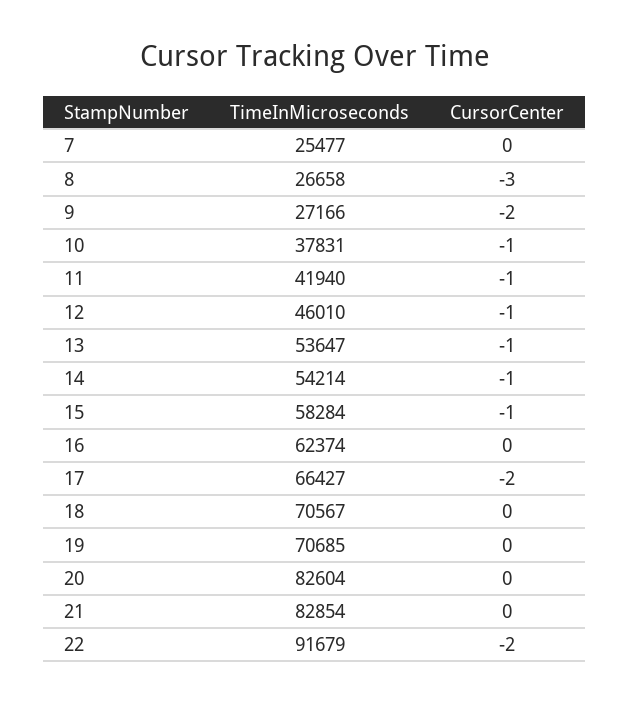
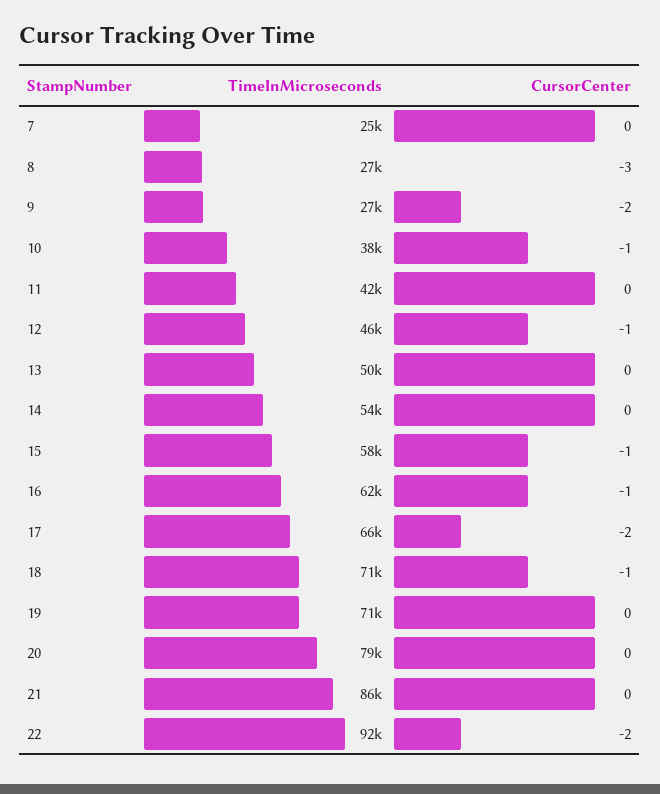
  {
    "TimeInMicroseconds": {
      "7": 25477,
      "8": 26658,
      "9": 27166,
      "10": 37831,
      "11": 41940,
      "12": 46010,
-     "13": 53647,
+     "13": 50000,
      "14": 54214,
      "15": 58284,
      "16": 62374,
      "17": 66427,
      "18": 70567,
      "19": 70685,
-     "20": 82604,
+     "20": 79000,
-     "21": 82854,
+     "21": 86000,
      "22": 91679
    },
    "CursorCenter": {
      "7": 0,
      "8": -3,
      "9": -2,
      "10": -1,
-     "11": -1,
+     "11": 0,
      "12": -1,
-     "13": -1,
+     "13": 0,
-     "14": -1,
+     "14": 0,
      "15": -1,
-     "16": 0,
+     "16": -1,
      "17": -2,
-     "18": 0,
+     "18": -1,
      "19": 0,
      "20": 0,
      "21": 0,
      "22": -2
    }
  }

